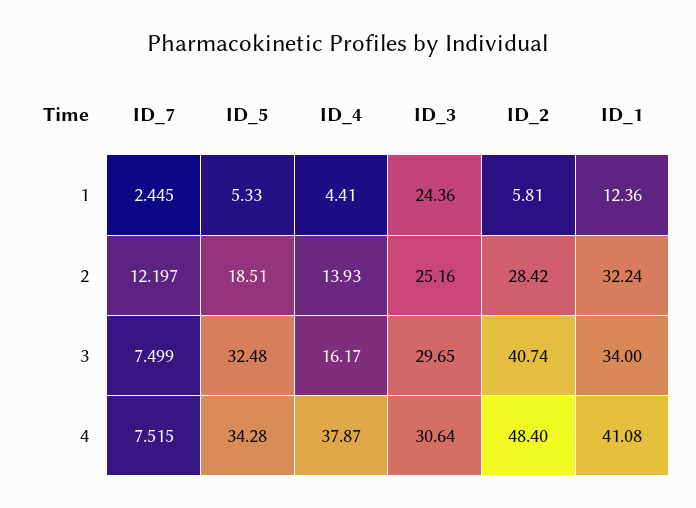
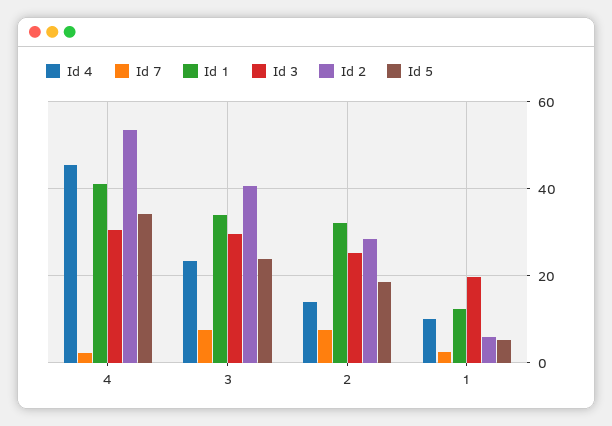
  {
    "ID_7": {
      "1": 2.445,
-     "2": 12.197,
+     "2": 8,
      "3": 7.499,
-     "4": 7.515
+     "4": 2
    },
    "ID_5": {
      "1": 5.33,
      "2": 18.51,
-     "3": 32.48,
+     "3": 24,
      "4": 34.28
    },
    "ID_4": {
-     "1": 4.41,
+     "1": 10,
      "2": 13.93,
-     "3": 16.17,
+     "3": 24,
-     "4": 37.87
+     "4": 46
    },
    "ID_3": {
-     "1": 24.36,
+     "1": 20,
      "2": 25.16,
      "3": 29.65,
      "4": 30.64
    },
    "ID_2": {
      "1": 5.81,
      "2": 28.42,
      "3": 40.74,
-     "4": 48.4
+     "4": 54
    },
    "ID_1": {
      "1": 12.36,
      "2": 32.24,
      "3": 34,
      "4": 41.08
    }
  }

